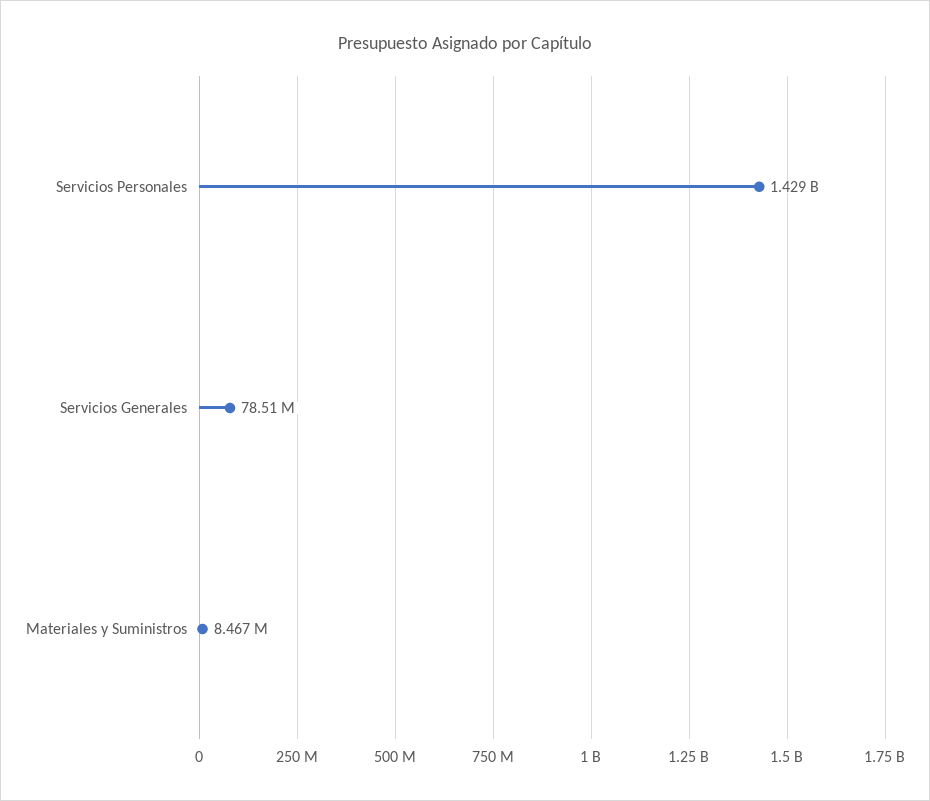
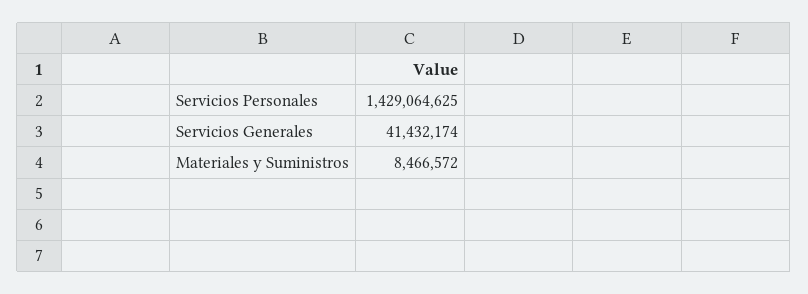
  {
    "Servicios Personales": 1429064625,
-   "Servicios Generales": 78510000,
+   "Servicios Generales": 41432174,
    "Materiales y Suministros": 8466572
  }

